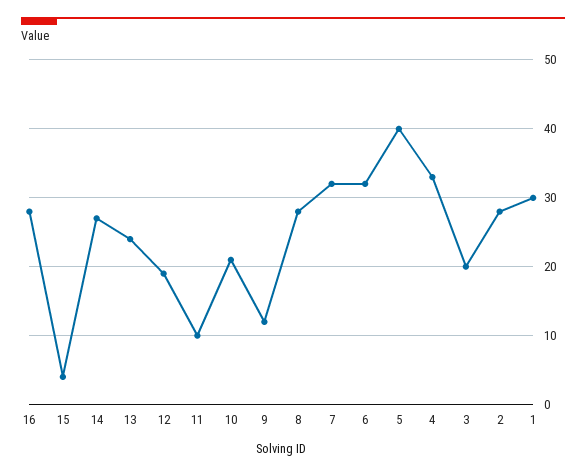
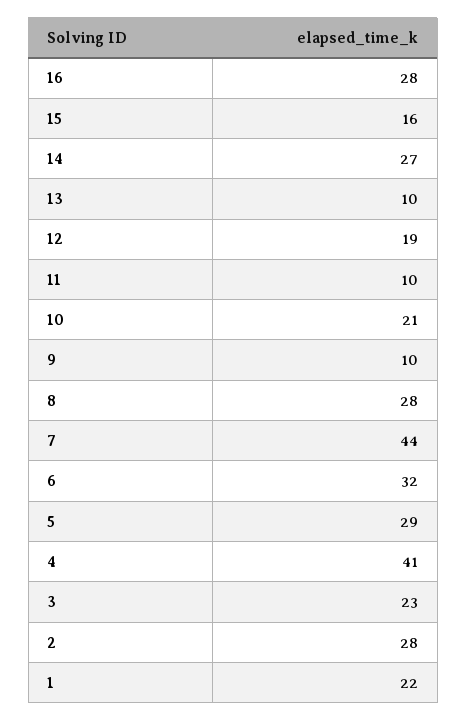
  {
    "16": 28,
-   "15": 4,
+   "15": 16,
    "14": 27,
-   "13": 24,
+   "13": 10,
    "12": 19,
    "11": 10,
    "10": 21,
-   "9": 12,
+   "9": 10,
    "8": 28,
-   "7": 32,
+   "7": 44,
    "6": 32,
-   "5": 40,
+   "5": 29,
-   "4": 33,
+   "4": 41,
-   "3": 20,
+   "3": 23,
    "2": 28,
-   "1": 30
+   "1": 22
  }

